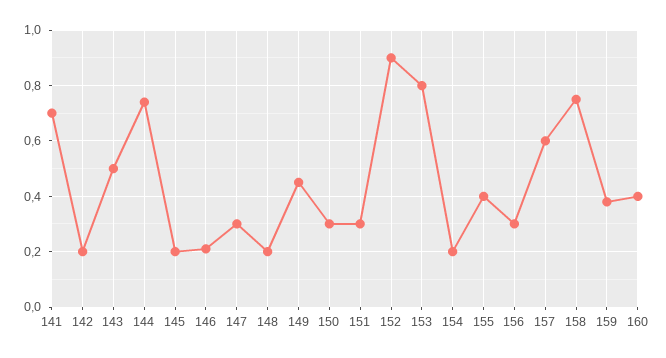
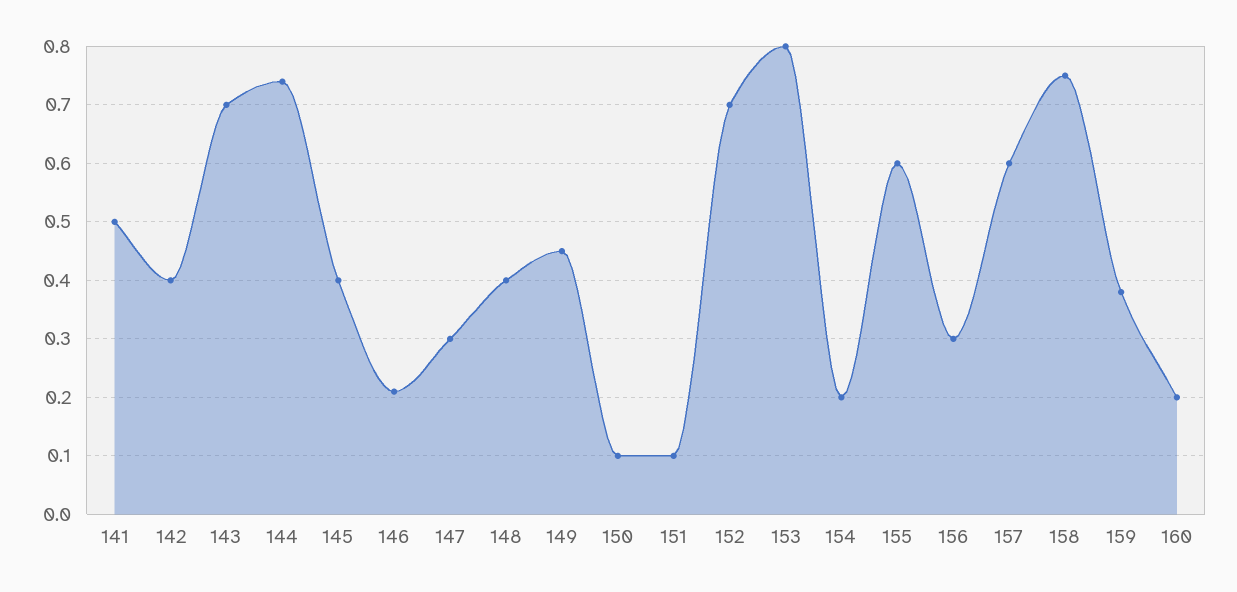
  {
-   "141": 0.7,
+   "141": 0.5,
-   "142": 0.2,
+   "142": 0.4,
-   "143": 0.5,
+   "143": 0.7,
    "144": 0.75,
-   "145": 0.2,
+   "145": 0.4,
    "146": 0.2,
    "147": 0.3,
-   "148": 0.2,
+   "148": 0.4,
    "149": 0.45,
-   "150": 0.3,
+   "150": 0.1,
-   "151": 0.3,
+   "151": 0.1,
-   "152": 0.9,
+   "152": 0.7,
    "153": 0.8,
    "154": 0.2,
-   "155": 0.4,
+   "155": 0.6,
    "156": 0.3,
    "157": 0.6,
    "158": 0.75,
    "159": 0.4,
-   "160": 0.4
+   "160": 0.2
  }

